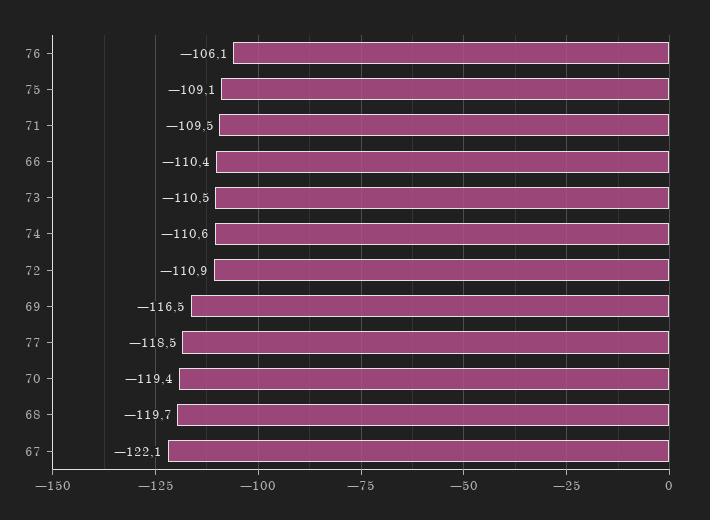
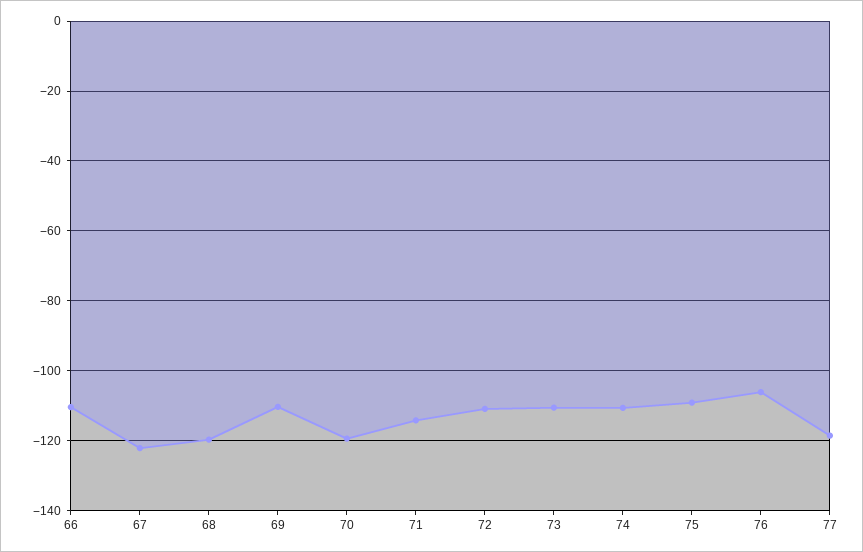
  {
    "76": -106.1,
    "75": -109.1,
-   "71": -109.5,
+   "71": -114,
    "66": -110.4,
    "73": -110.5,
    "74": -110.6,
    "72": -110.9,
-   "69": -116.5,
+   "69": -110,
    "77": -118.5,
    "70": -119.4,
    "68": -119.7,
    "67": -122.1
  }

